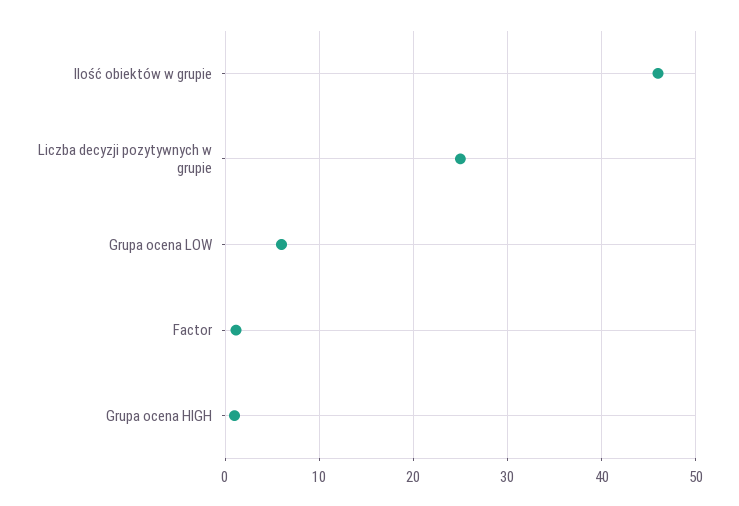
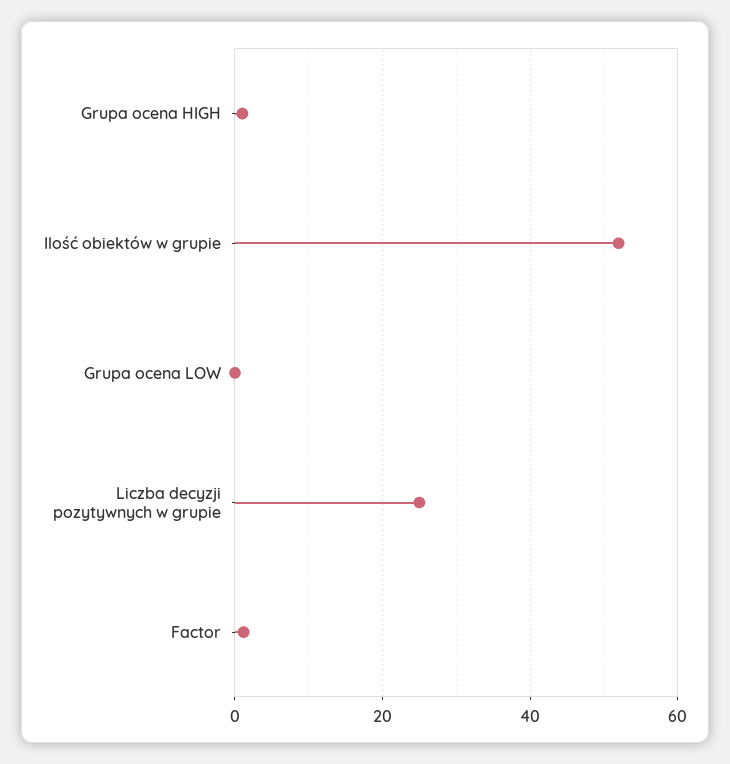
  {
-   "Ilość obiektów w grupie": 46,
+   "Ilość obiektów w grupie": 52,
    "Liczba decyzji pozytywnych w grupie": 25,
-   "Grupa ocena LOW": 6,
+   "Grupa ocena LOW": 0,
    "Factor": 1,
    "Grupa ocena HIGH": 1
  }

